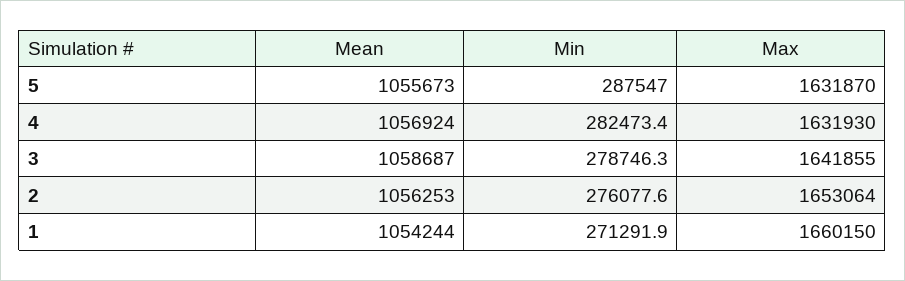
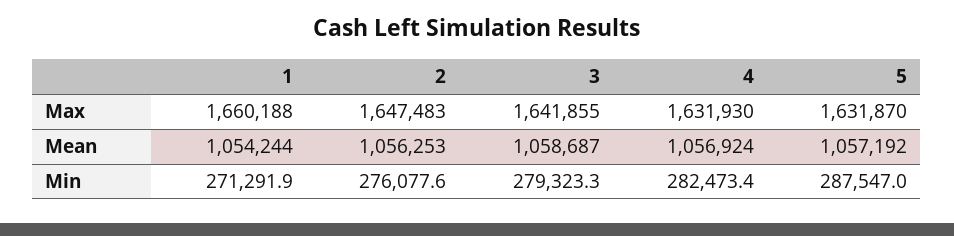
  {
    "Mean": {
-     "5": 1055673,
+     "5": 1057192,
      "4": 1056924,
      "3": 1058687,
      "2": 1056253,
      "1": 1054244
    },
    "Min": {
      "5": 287547,
      "4": 282473.4,
-     "3": 278746.3,
+     "3": 279323.3,
      "2": 276077.6,
      "1": 271291.9
    },
    "Max": {
      "5": 1631870,
      "4": 1631930,
      "3": 1641855,
-     "2": 1653064,
+     "2": 1647483,
-     "1": 1660150
+     "1": 1660188
    }
  }

